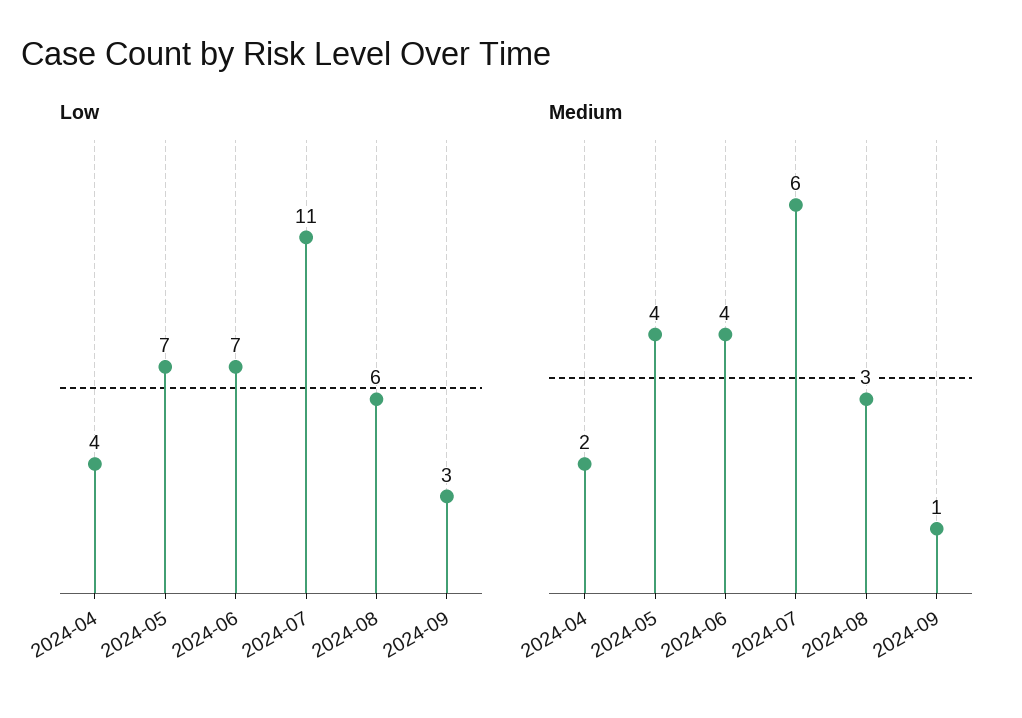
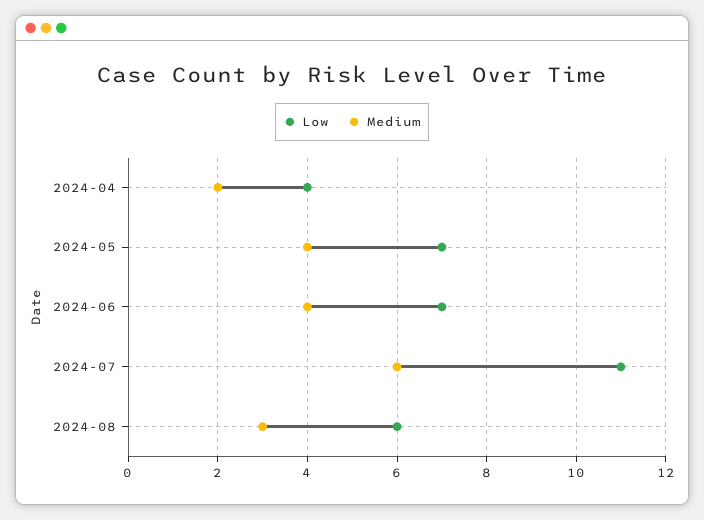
  {
    "Low": {
      "2024-04": 4,
      "2024-05": 7,
      "2024-06": 7,
      "2024-07": 11,
-     "2024-08": 6,
+     "2024-08": 6
-     "2024-09": 3
    },
    "Medium": {
      "2024-04": 2,
      "2024-05": 4,
      "2024-06": 4,
      "2024-07": 6,
-     "2024-08": 3,
+     "2024-08": 3
-     "2024-09": 1
    }
  }

